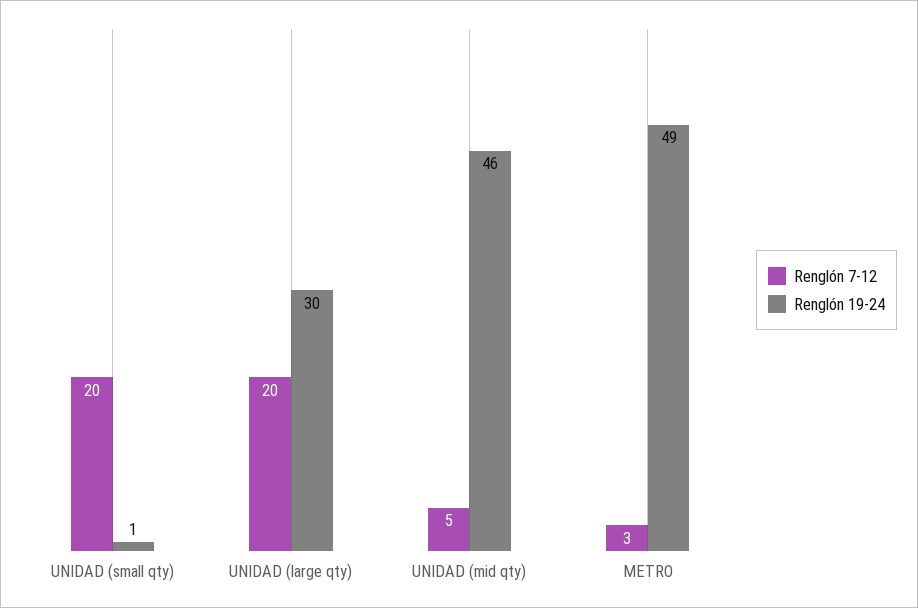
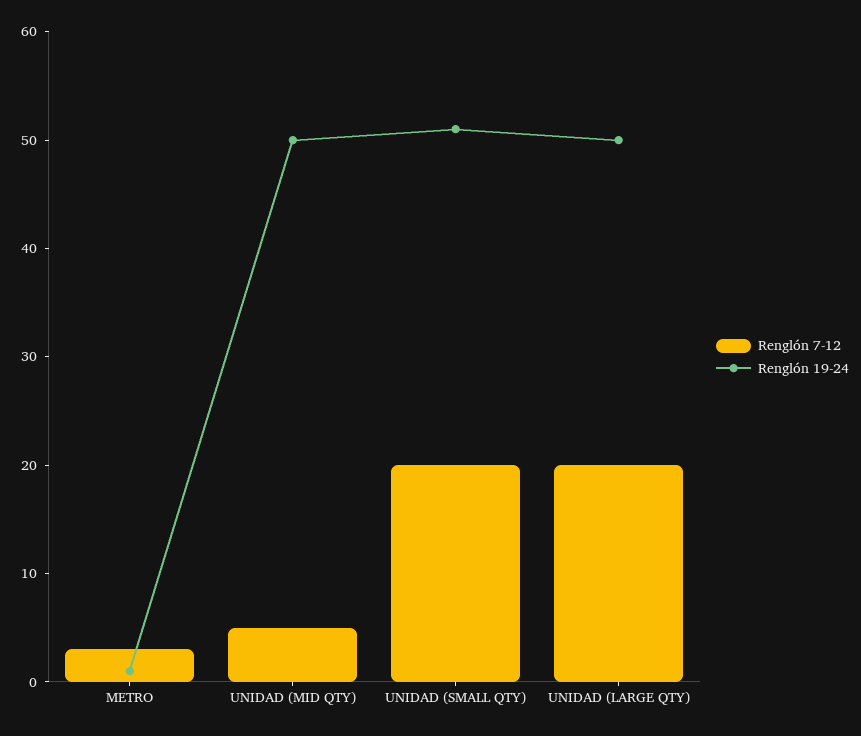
  {
    "Renglón 7-12": {
      "UNIDAD (small qty)": 20,
      "UNIDAD (large qty)": 20,
      "UNIDAD (mid qty)": 5,
      "METRO": 3
    },
    "Renglón 19-24": {
-     "UNIDAD (small qty)": 1,
+     "UNIDAD (small qty)": 51,
-     "UNIDAD (large qty)": 30,
+     "UNIDAD (large qty)": 50,
-     "UNIDAD (mid qty)": 46,
+     "UNIDAD (mid qty)": 50,
-     "METRO": 49
+     "METRO": 1
    }
  }

